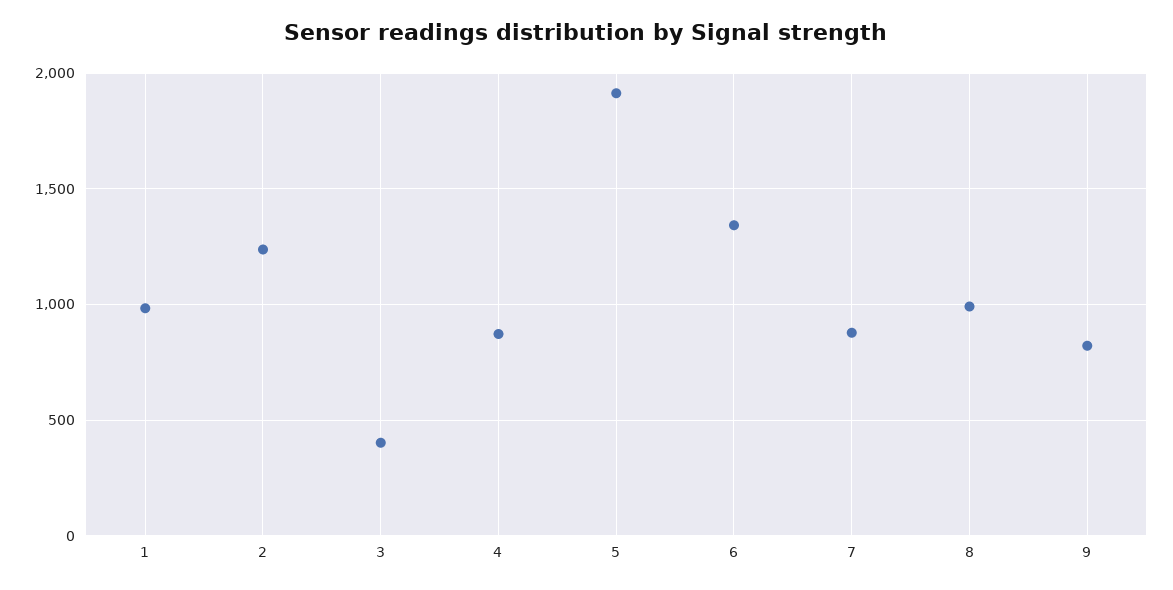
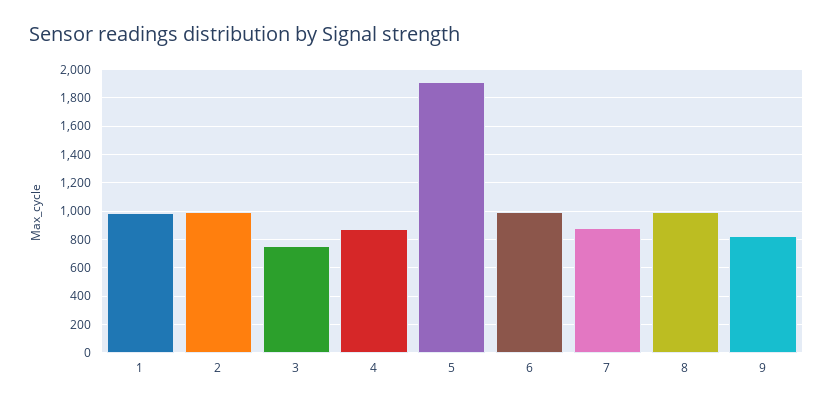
  {
    "1": 1000,
-   "2": 1250,
+   "2": 1000,
-   "3": 400,
+   "3": 750,
    "4": 850,
    "5": 1900,
-   "6": 1350,
+   "6": 1000,
    "7": 900,
    "8": 1000,
    "9": 800
  }

